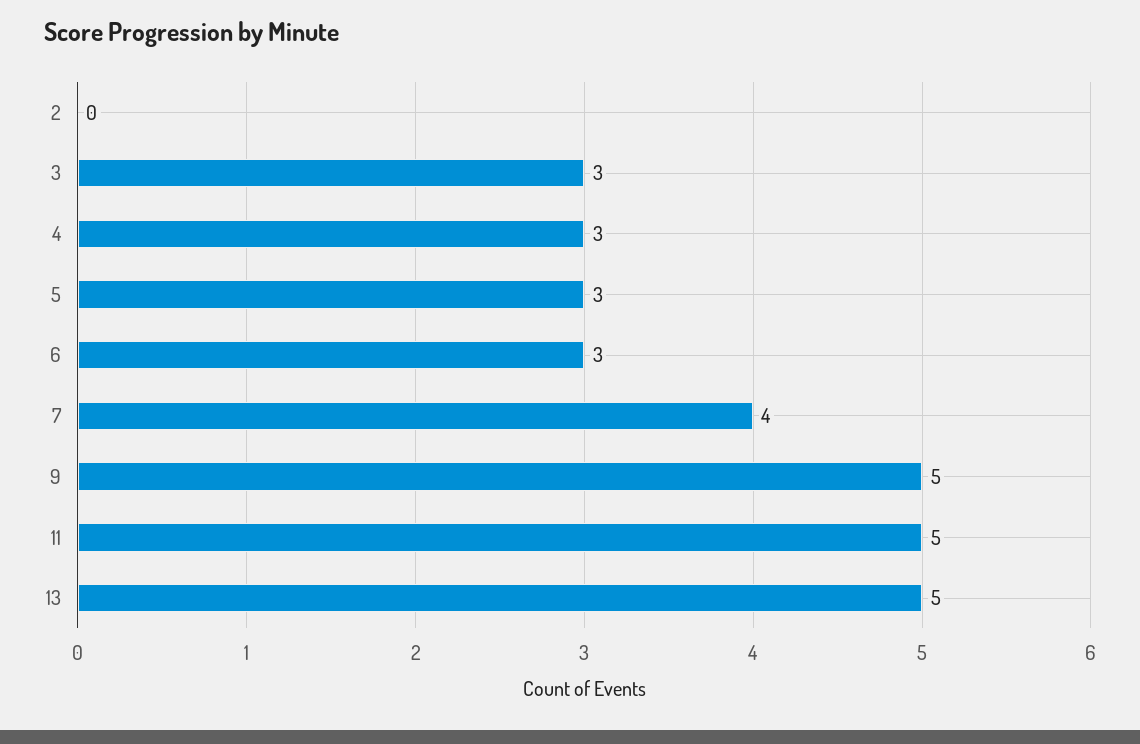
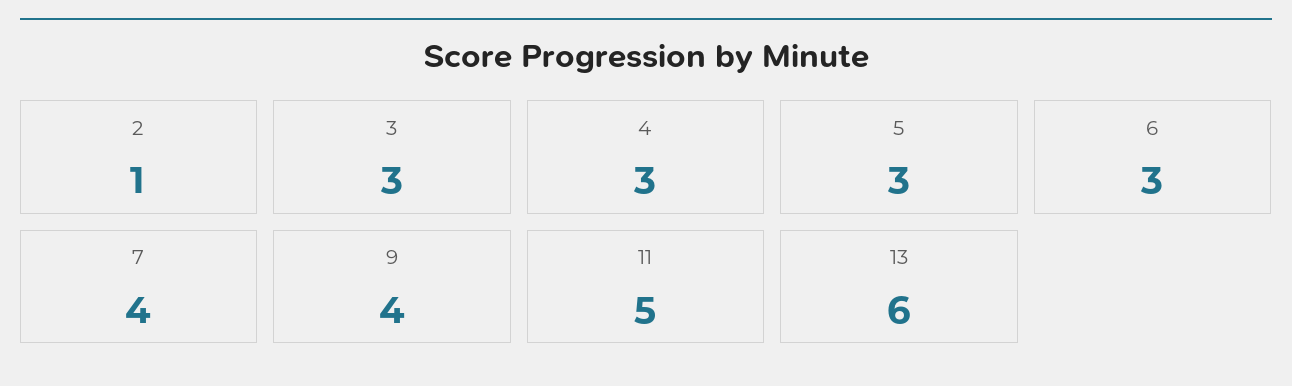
  {
-   "2": 0,
+   "2": 1,
    "3": 3,
    "4": 3,
    "5": 3,
    "6": 3,
    "7": 4,
-   "9": 5,
+   "9": 4,
    "11": 5,
-   "13": 5
+   "13": 6
  }

